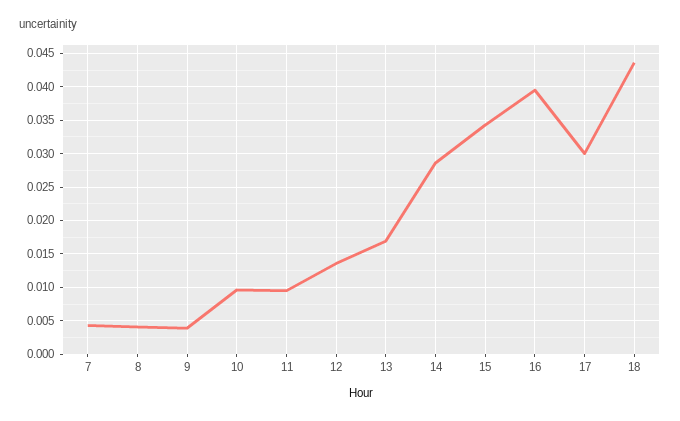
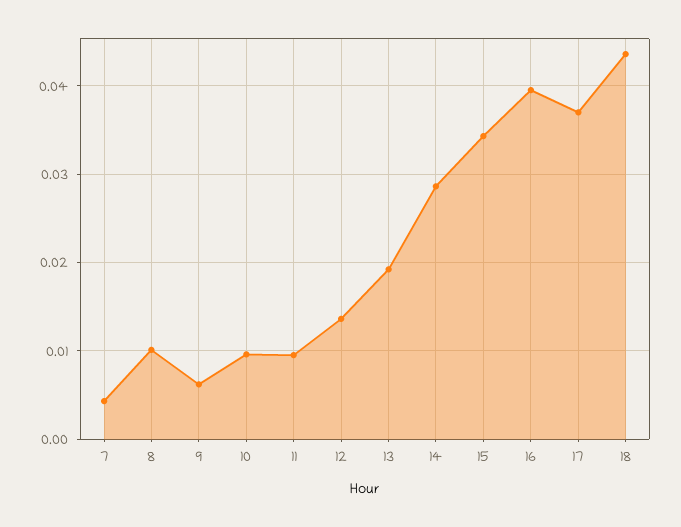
  {
    "7": 0.004,
-   "8": 0.004,
+   "8": 0.01,
-   "9": 0.004,
+   "9": 0.006,
    "10": 0.01,
    "11": 0.01,
    "12": 0.014,
-   "13": 0.017,
+   "13": 0.019,
    "14": 0.029,
    "15": 0.034,
    "16": 0.04,
-   "17": 0.03,
+   "17": 0.037,
    "18": 0.044
  }

